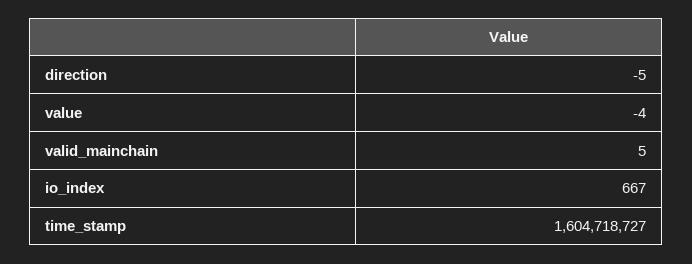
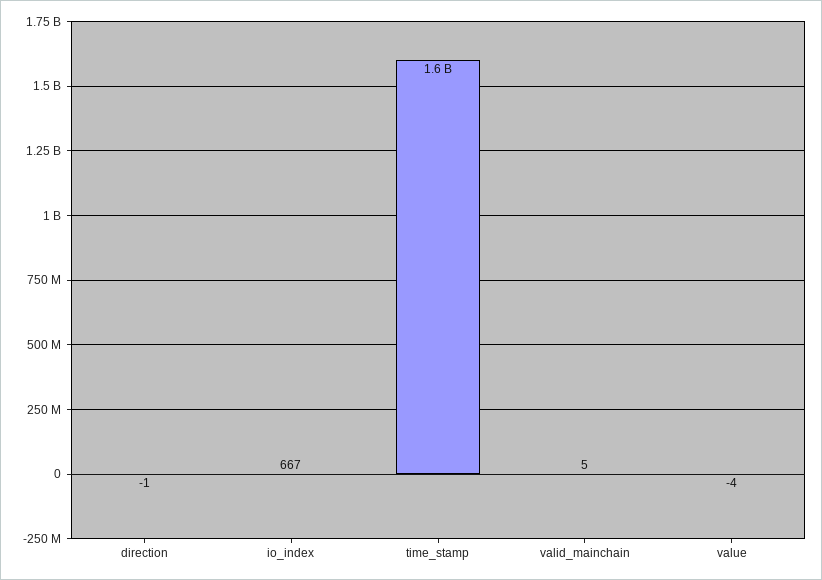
  {
-   "direction": -5,
+   "direction": -1,
    "value": -4,
    "valid_mainchain": 5,
    "io_index": 667,
    "time_stamp": 1604718727
  }

